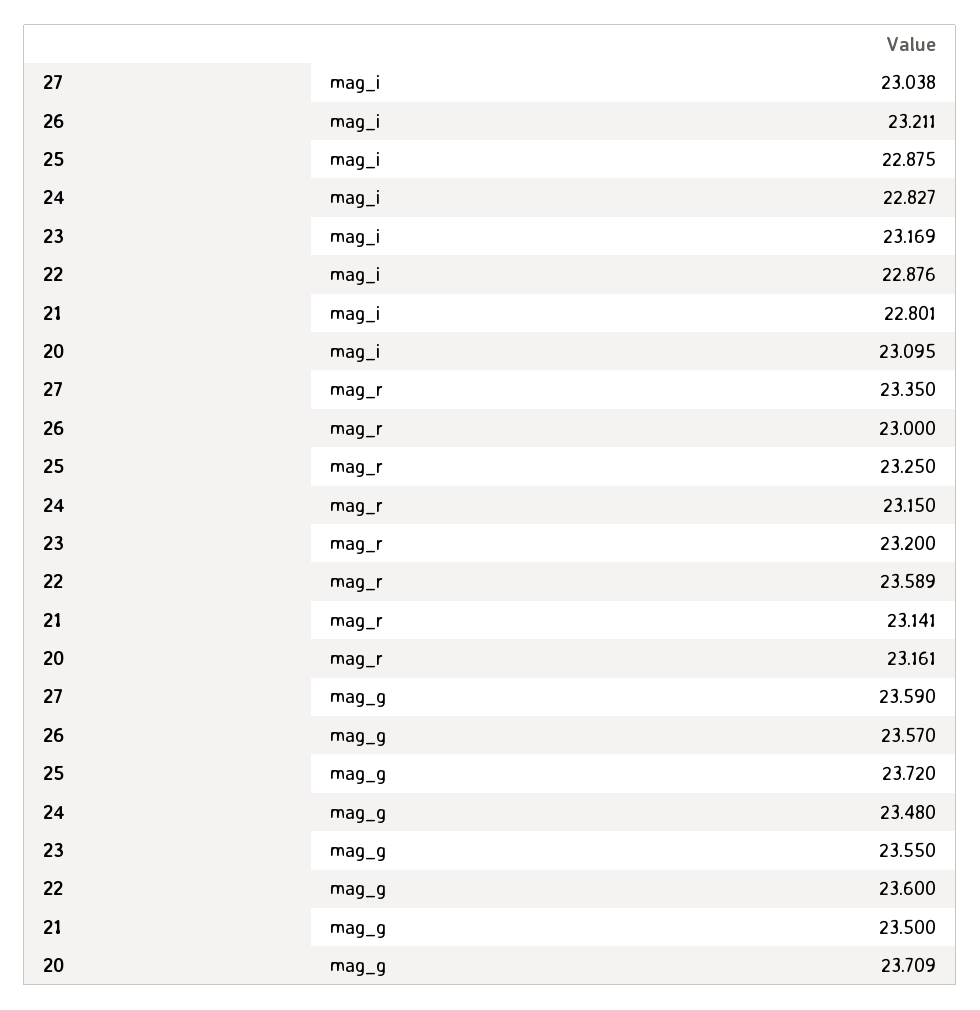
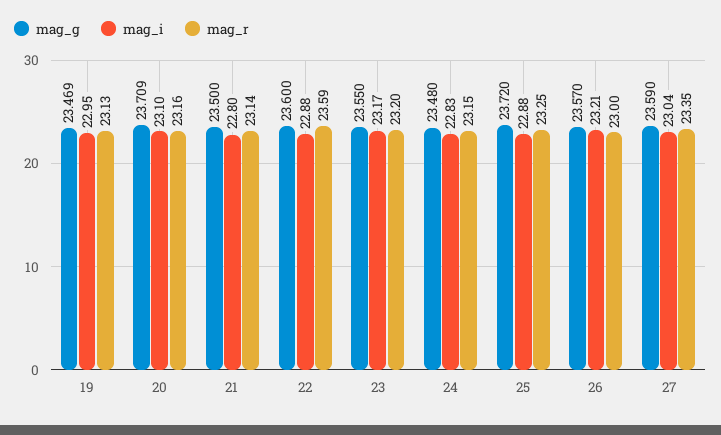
  {
    "mag_i": {
      "27": 23.038,
      "26": 23.211,
      "25": 22.875,
      "24": 22.827,
      "23": 23.169,
      "22": 22.876,
      "21": 22.801,
-     "20": 23.095
+     "20": 23.095,
+     "19": 22.95
    },
    "mag_r": {
      "27": 23.35,
      "26": 23,
      "25": 23.25,
      "24": 23.15,
      "23": 23.2,
      "22": 23.589,
      "21": 23.141,
-     "20": 23.161
+     "20": 23.161,
+     "19": 23.13
    },
    "mag_g": {
      "27": 23.59,
      "26": 23.57,
      "25": 23.72,
      "24": 23.48,
      "23": 23.55,
      "22": 23.6,
      "21": 23.5,
-     "20": 23.709
+     "20": 23.709,
+     "19": 23.469
    }
  }

